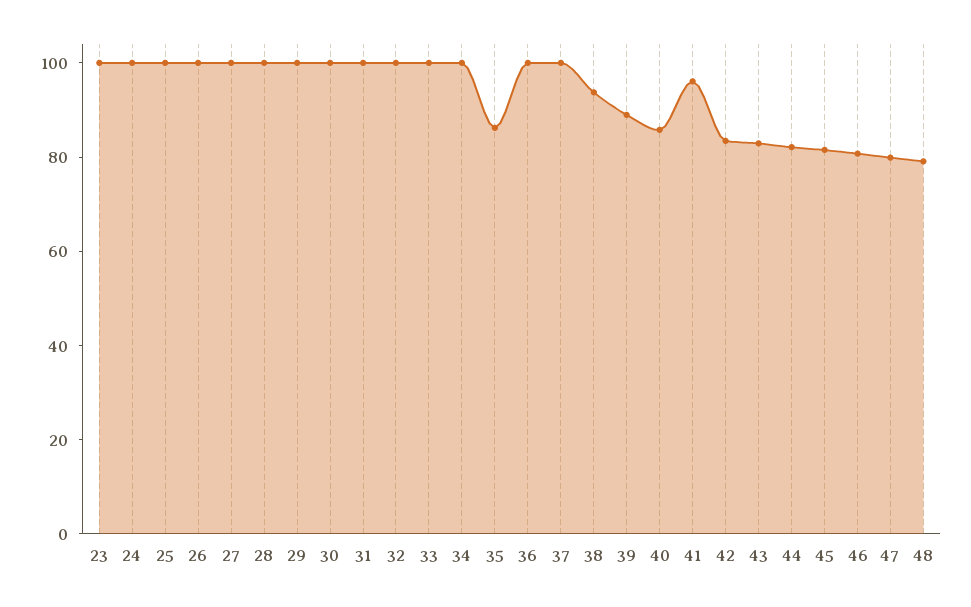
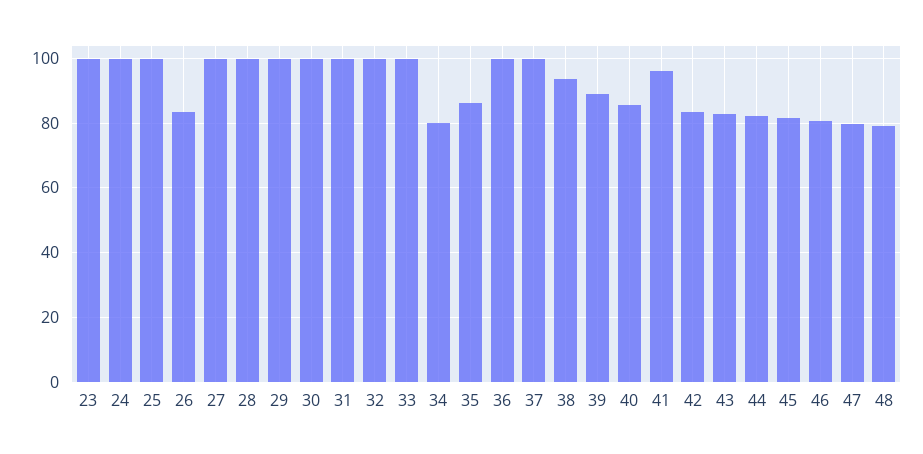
  {
    "23": 100,
    "24": 100,
    "25": 100,
-   "26": 100,
+   "26": 84,
    "27": 100,
    "28": 100,
    "29": 100,
    "30": 100,
    "31": 100,
    "32": 100,
    "33": 100,
-   "34": 100,
+   "34": 80,
    "35": 86,
    "36": 100,
    "37": 100,
    "38": 94,
    "39": 88,
    "40": 86,
    "41": 96,
    "42": 84,
    "43": 82,
    "44": 82,
    "45": 82,
    "46": 80,
    "47": 80,
    "48": 80
  }

